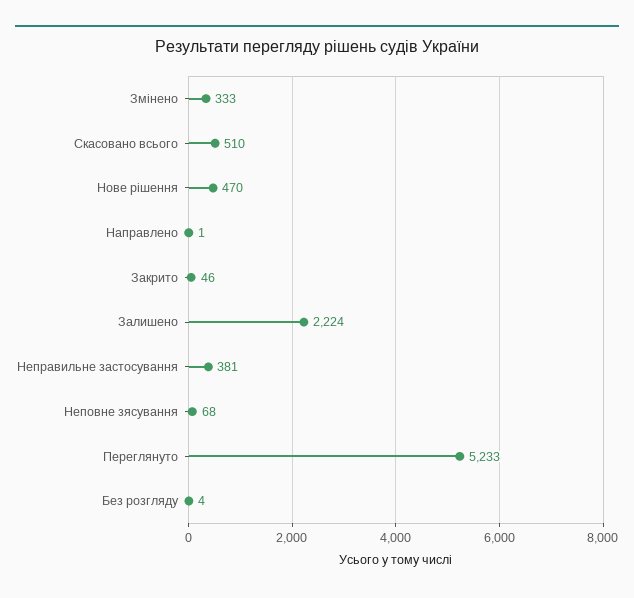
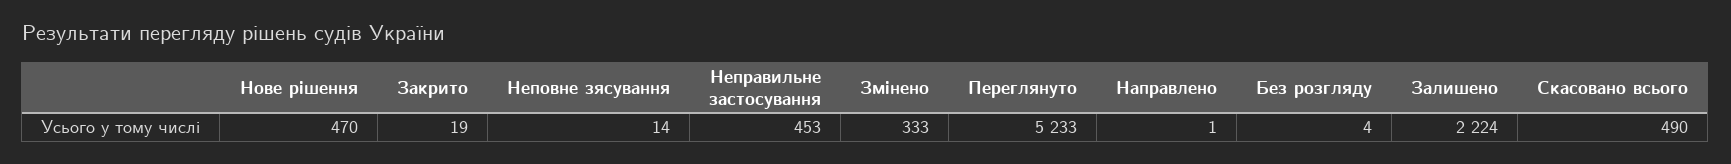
  {
    "Змінено": 333,
-   "Скасовано всього": 510,
+   "Скасовано всього": 490,
    "Нове рішення": 470,
    "Направлено": 1,
-   "Закрито": 46,
+   "Закрито": 19,
    "Залишено": 2224,
-   "Неправильне застосування": 381,
+   "Неправильне застосування": 453,
-   "Неповне зясування": 68,
+   "Неповне зясування": 14,
    "Переглянуто": 5233,
    "Без розгляду": 4
  }

